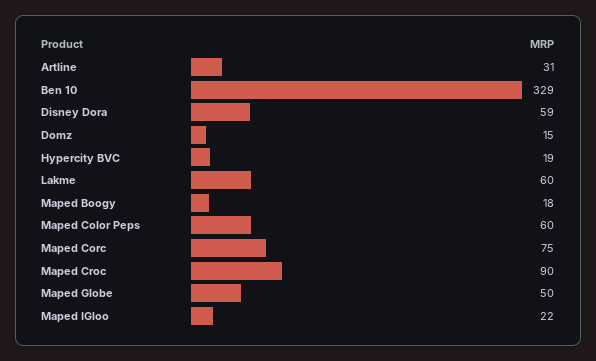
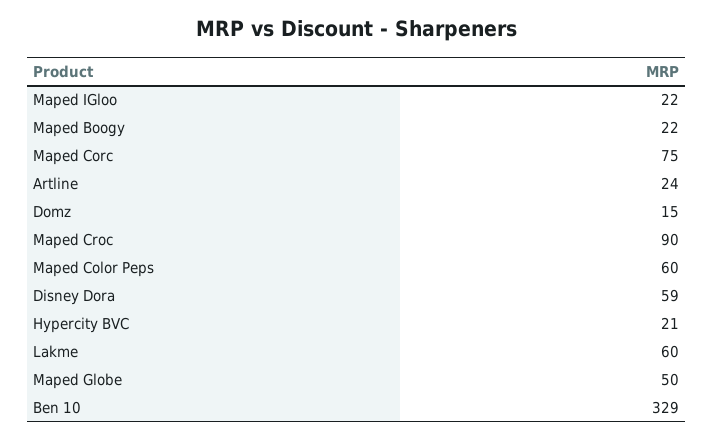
  {
-   "Artline": 31,
+   "Artline": 24,
    "Ben 10": 329,
    "Disney Dora": 59,
    "Domz": 15,
-   "Hypercity BVC": 19,
+   "Hypercity BVC": 21,
    "Lakme": 60,
-   "Maped Boogy": 18,
+   "Maped Boogy": 22,
    "Maped Color Peps": 60,
    "Maped Corc": 75,
    "Maped Croc": 90,
    "Maped Globe": 50,
    "Maped IGloo": 22
  }

